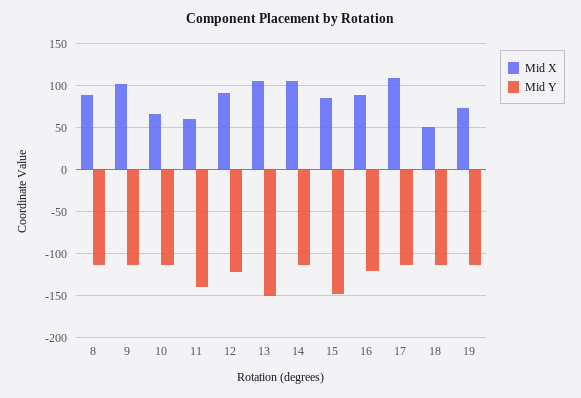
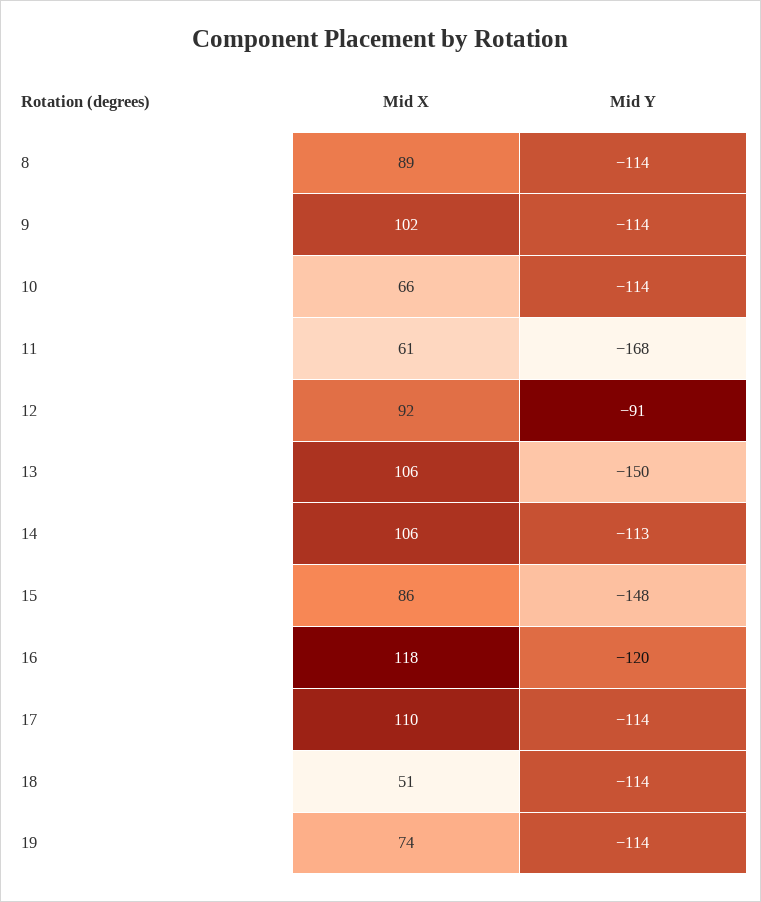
  {
    "Mid X": {
      "8": 89,
      "9": 102,
      "10": 66,
      "11": 61,
      "12": 92,
      "13": 106,
      "14": 106,
      "15": 86,
-     "16": 90,
+     "16": 118,
      "17": 110,
      "18": 51,
      "19": 74
    },
    "Mid Y": {
      "8": -114,
      "9": -114,
      "10": -114,
-     "11": -140,
+     "11": -168,
-     "12": -120,
+     "12": -91,
      "13": -150,
      "14": -113,
      "15": -148,
      "16": -120,
      "17": -114,
      "18": -114,
      "19": -114
    }
  }

